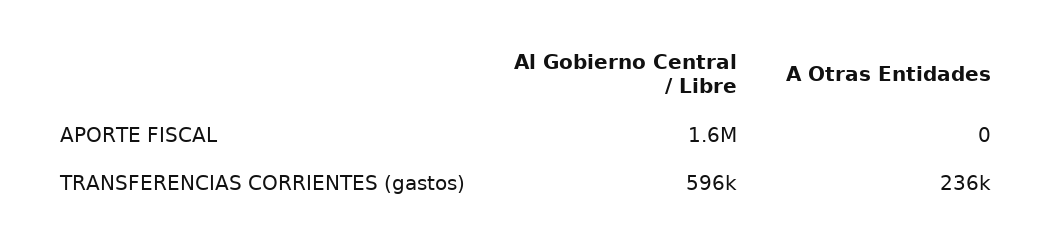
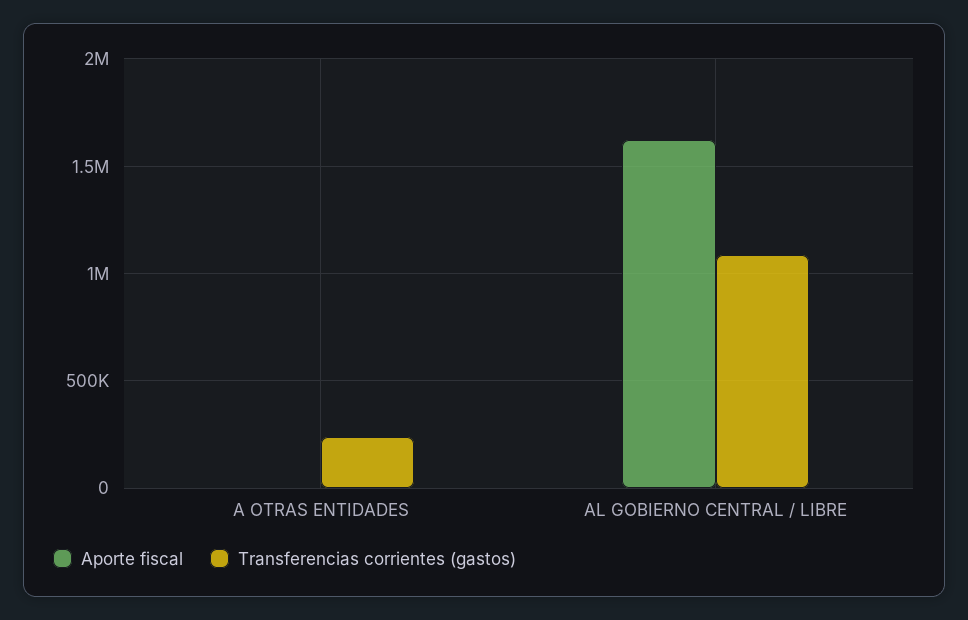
  {
    "APORTE FISCAL": {
      "Al Gobierno Central / Libre": 1600000,
      "A Otras Entidades": 0
    },
    "TRANSFERENCIAS CORRIENTES (gastos)": {
-     "Al Gobierno Central / Libre": 596000,
+     "Al Gobierno Central / Libre": 1100000,
      "A Otras Entidades": 236000
    }
  }

